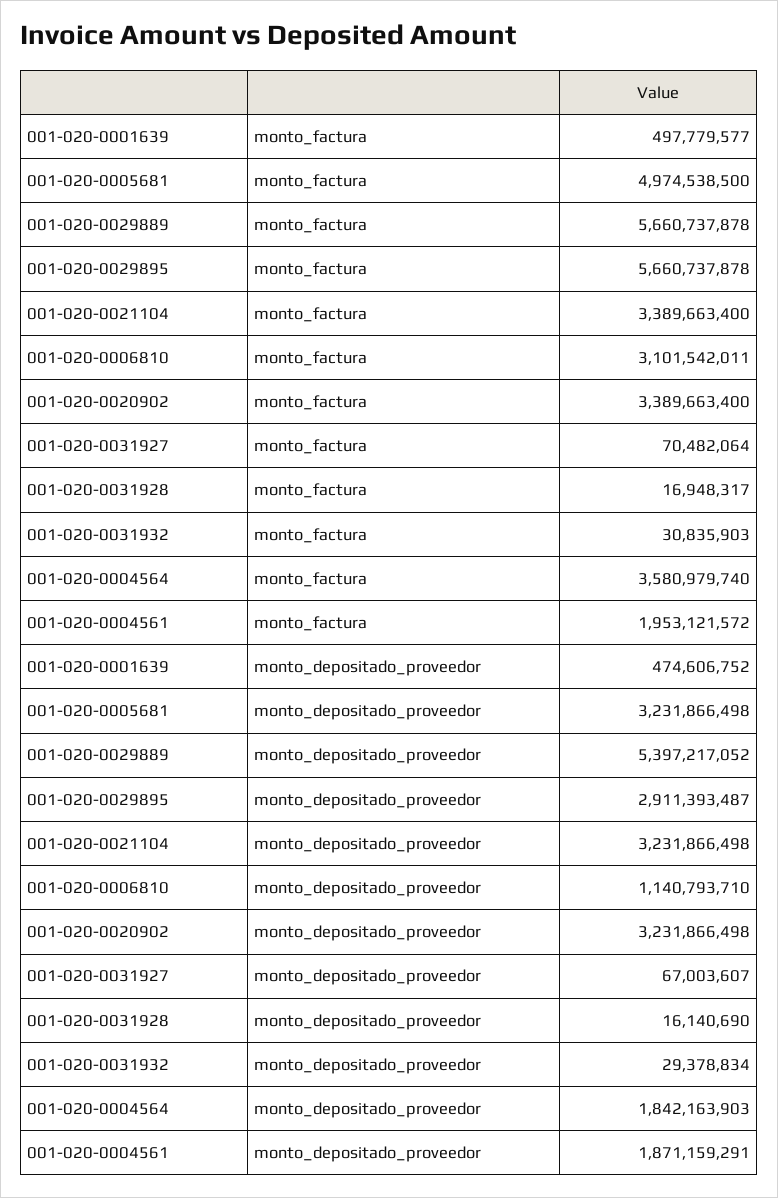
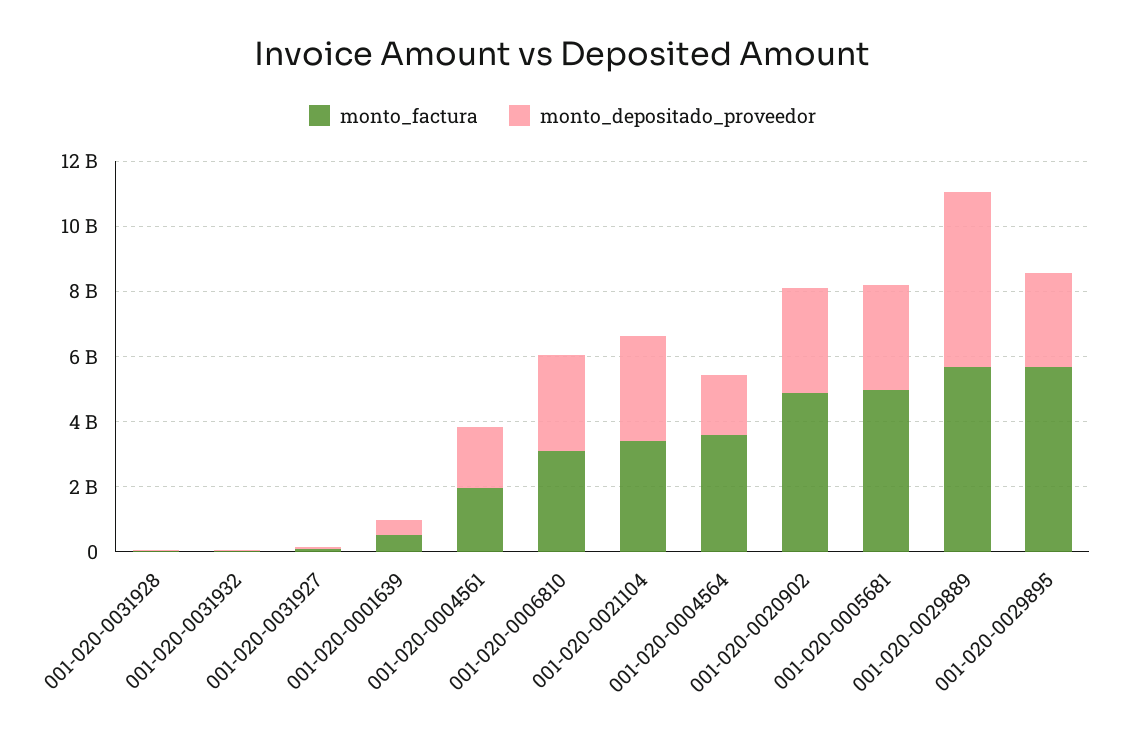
  {
    "monto_factura": {
      "001-020-0001639": 497779577,
      "001-020-0005681": 4974538500,
      "001-020-0029889": 5660737878,
      "001-020-0029895": 5660737878,
      "001-020-0021104": 3389663400,
      "001-020-0006810": 3101542011,
-     "001-020-0020902": 3389663400,
+     "001-020-0020902": 5000000000,
      "001-020-0031927": 70482064,
      "001-020-0031928": 16948317,
      "001-020-0031932": 30835903,
      "001-020-0004564": 3580979740,
      "001-020-0004561": 1953121572
    },
    "monto_depositado_proveedor": {
      "001-020-0001639": 474606752,
      "001-020-0005681": 3231866498,
      "001-020-0029889": 5397217052,
      "001-020-0029895": 2911393487,
      "001-020-0021104": 3231866498,
-     "001-020-0006810": 1140793710,
+     "001-020-0006810": 3000000000,
      "001-020-0020902": 3231866498,
      "001-020-0031927": 67003607,
      "001-020-0031928": 16140690,
      "001-020-0031932": 29378834,
      "001-020-0004564": 1842163903,
      "001-020-0004561": 1871159291
    }
  }

